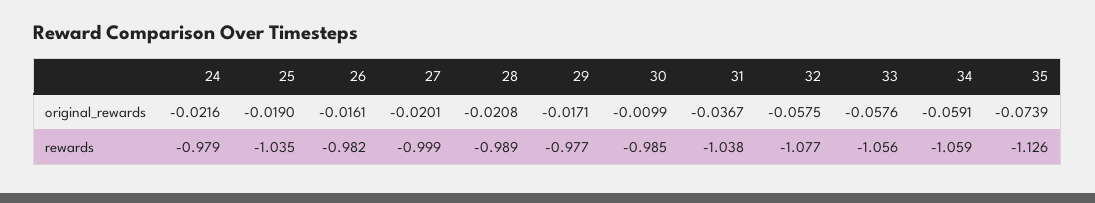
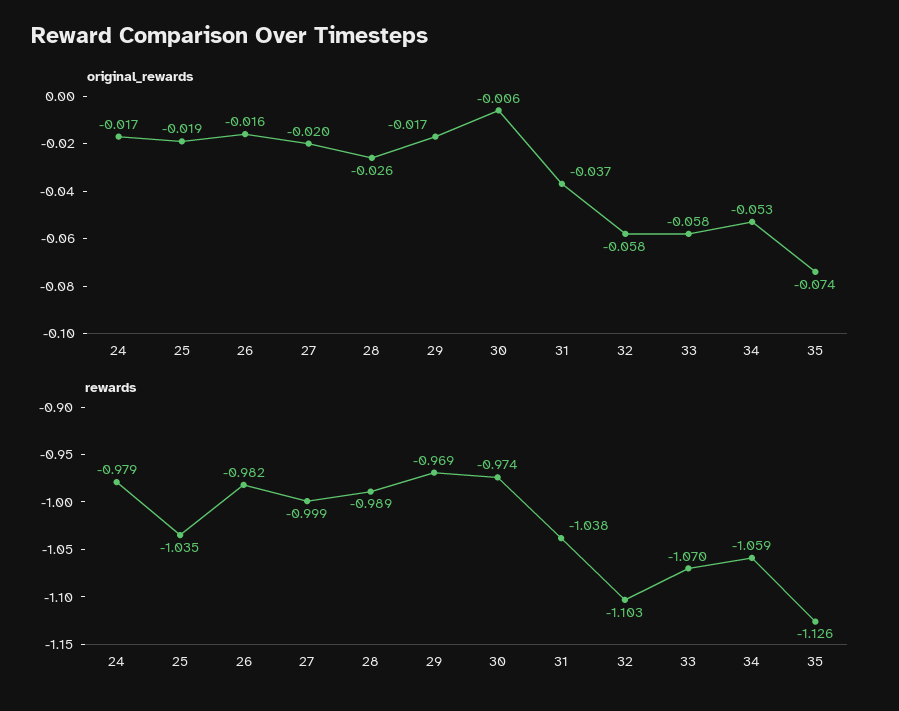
  {
    "original_rewards": {
-     "24": -0.0216,
+     "24": -0.017,
      "25": -0.019,
      "26": -0.0161,
      "27": -0.0201,
-     "28": -0.0208,
+     "28": -0.026,
      "29": -0.0171,
-     "30": -0.0099,
+     "30": -0.006,
      "31": -0.0367,
      "32": -0.0575,
      "33": -0.0576,
-     "34": -0.0591,
+     "34": -0.053,
      "35": -0.0739
    },
    "rewards": {
      "24": -0.979,
      "25": -1.035,
      "26": -0.982,
      "27": -0.999,
      "28": -0.989,
-     "29": -0.977,
+     "29": -0.969,
-     "30": -0.985,
+     "30": -0.974,
      "31": -1.038,
-     "32": -1.077,
+     "32": -1.103,
-     "33": -1.056,
+     "33": -1.07,
      "34": -1.059,
      "35": -1.126
    }
  }

